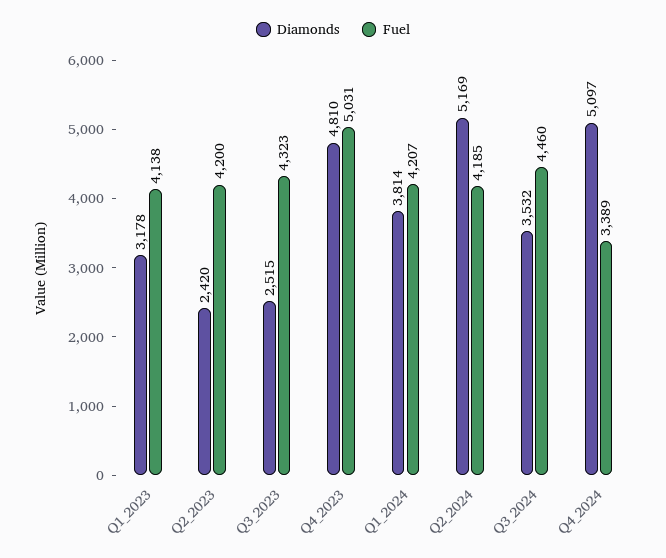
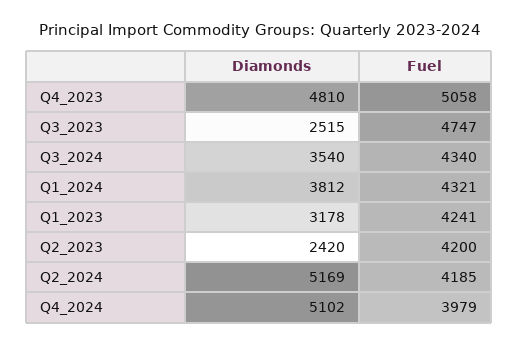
  {
    "Diamonds": {
      "Q1_2023": 3178,
      "Q2_2023": 2420,
      "Q3_2023": 2515,
      "Q4_2023": 4810,
-     "Q1_2024": 3814,
+     "Q1_2024": 3812,
      "Q2_2024": 5169,
-     "Q3_2024": 3532,
+     "Q3_2024": 3540,
-     "Q4_2024": 5097
+     "Q4_2024": 5102
    },
    "Fuel": {
-     "Q1_2023": 4138,
+     "Q1_2023": 4241,
      "Q2_2023": 4200,
-     "Q3_2023": 4323,
+     "Q3_2023": 4747,
-     "Q4_2023": 5031,
+     "Q4_2023": 5058,
-     "Q1_2024": 4207,
+     "Q1_2024": 4321,
      "Q2_2024": 4185,
-     "Q3_2024": 4460,
+     "Q3_2024": 4340,
-     "Q4_2024": 3389
+     "Q4_2024": 3979
    }
  }

